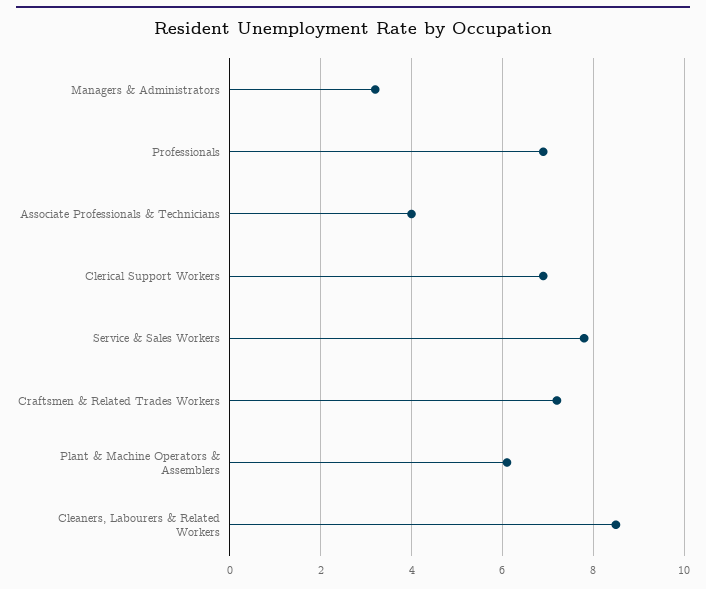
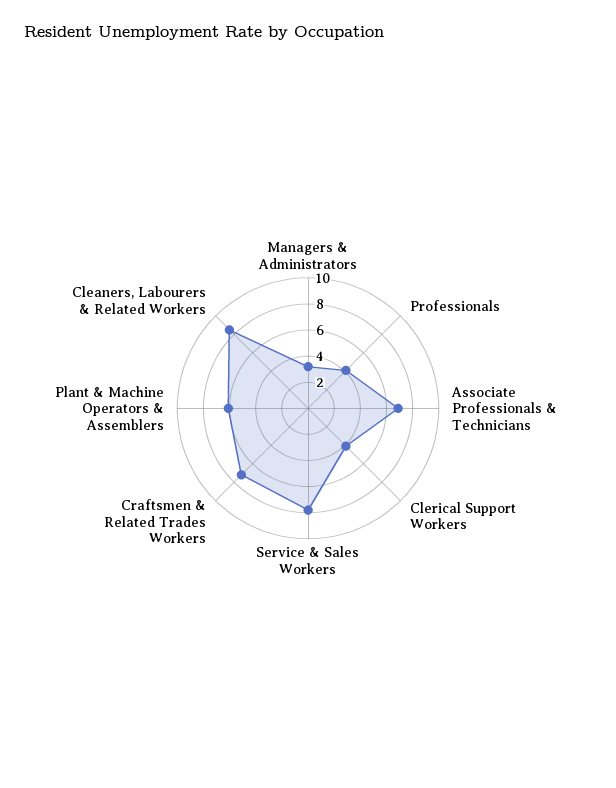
  {
    "Managers & Administrators": 3,
-   "Professionals": 7,
+   "Professionals": 4,
-   "Associate Professionals & Technicians": 4,
+   "Associate Professionals & Technicians": 7,
-   "Clerical Support Workers": 7,
+   "Clerical Support Workers": 4,
    "Service & Sales Workers": 8,
    "Craftsmen & Related Trades Workers": 7,
    "Plant & Machine Operators & Assemblers": 6,
    "Cleaners, Labourers & Related Workers": 8.5
  }

